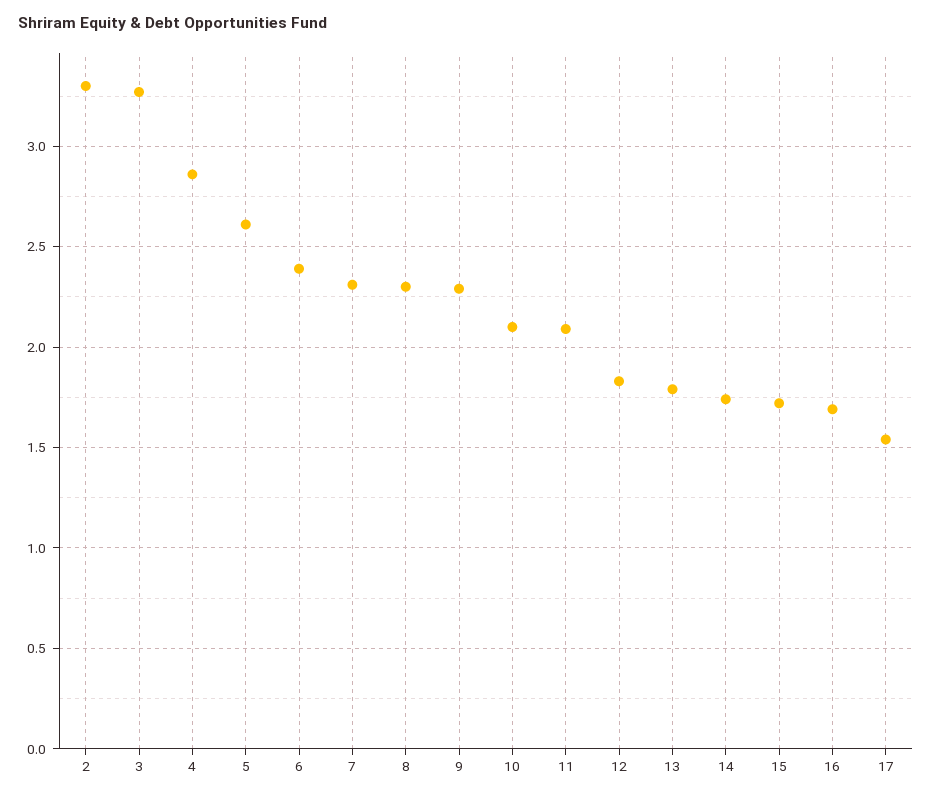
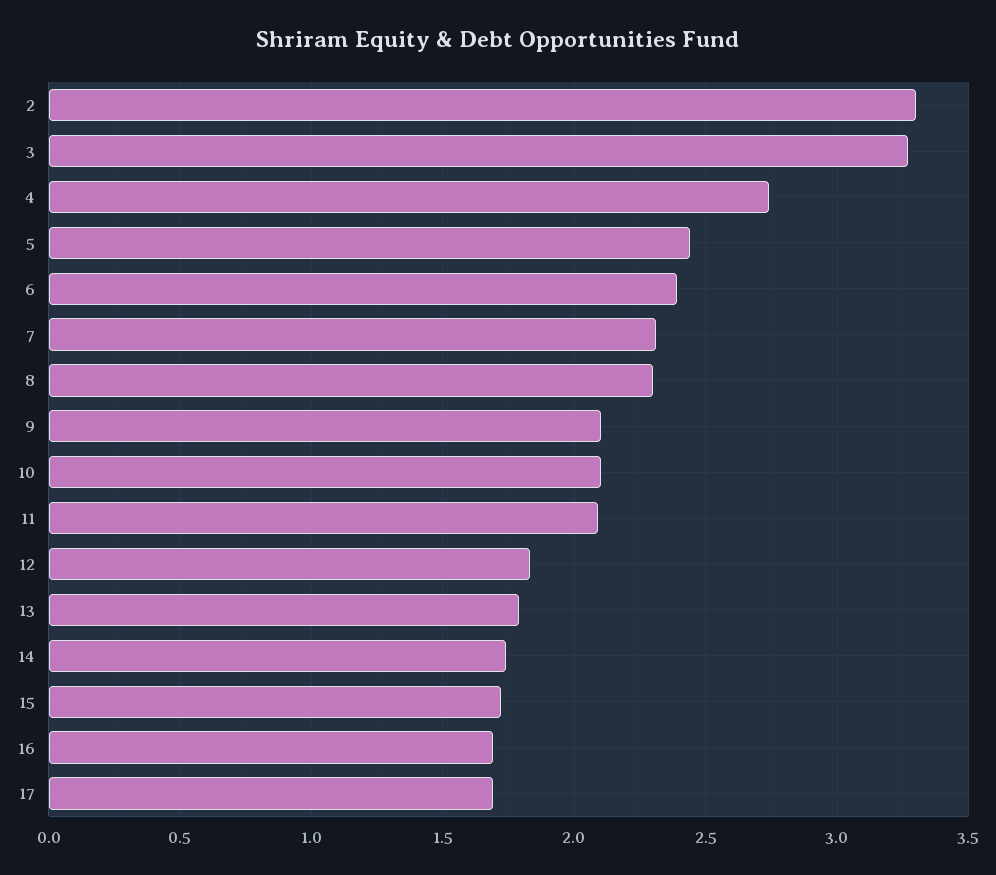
  {
    "2": 3.3,
    "3": 3.25,
-   "4": 2.85,
+   "4": 2.75,
-   "5": 2.6,
+   "5": 2.45,
    "6": 2.4,
    "7": 2.3,
    "8": 2.3,
-   "9": 2.3,
+   "9": 2.1,
    "10": 2.1,
    "11": 2.1,
    "12": 1.85,
    "13": 1.8,
    "14": 1.75,
    "15": 1.7,
    "16": 1.7,
-   "17": 1.55
+   "17": 1.7
  }

